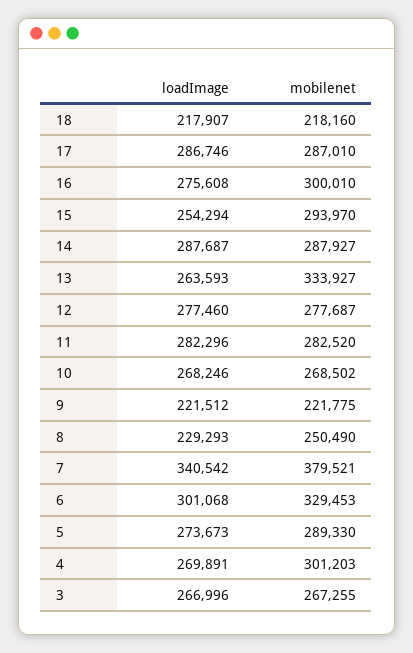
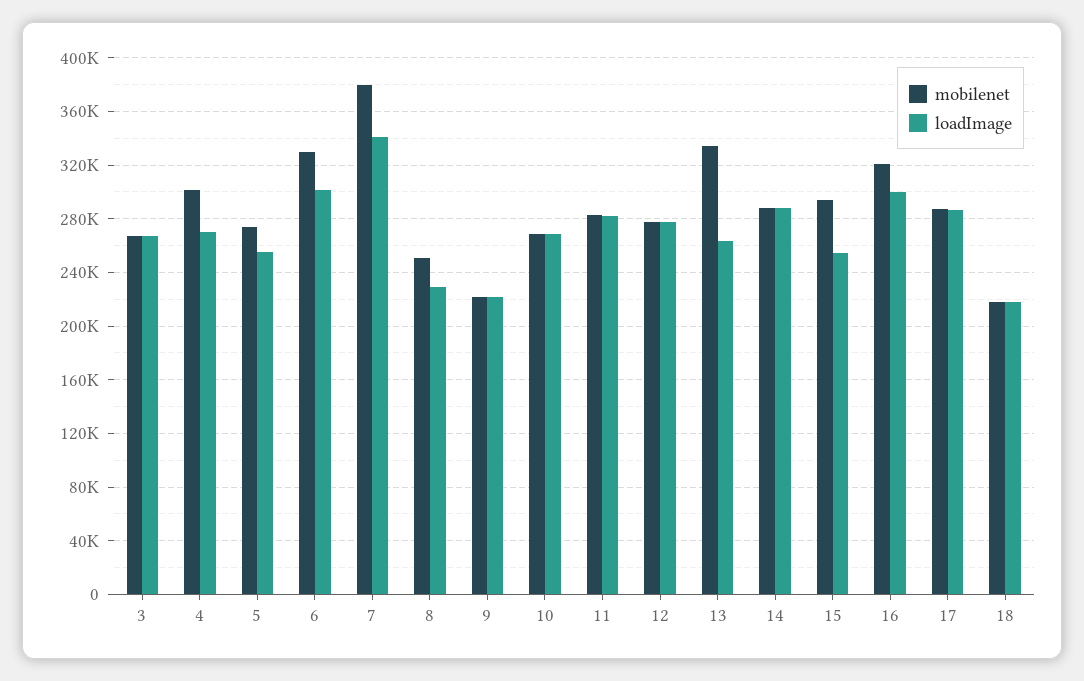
  {
    "loadImage": {
      "18": 217907,
      "17": 286746,
-     "16": 275608,
+     "16": 300000,
      "15": 254294,
      "14": 287687,
      "13": 263593,
      "12": 277460,
      "11": 282296,
      "10": 268246,
      "9": 221512,
      "8": 229293,
      "7": 340542,
      "6": 301068,
-     "5": 273673,
+     "5": 255000,
      "4": 269891,
      "3": 266996
    },
    "mobilenet": {
      "18": 218160,
      "17": 287010,
-     "16": 300010,
+     "16": 320000,
      "15": 293970,
      "14": 287927,
      "13": 333927,
      "12": 277687,
      "11": 282520,
      "10": 268502,
      "9": 221775,
      "8": 250490,
      "7": 379521,
      "6": 329453,
-     "5": 289330,
+     "5": 275000,
      "4": 301203,
      "3": 267255
    }
  }

